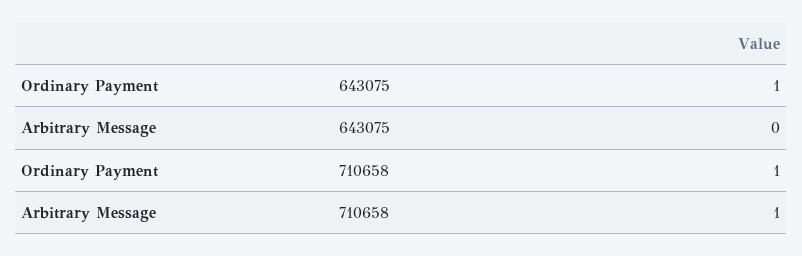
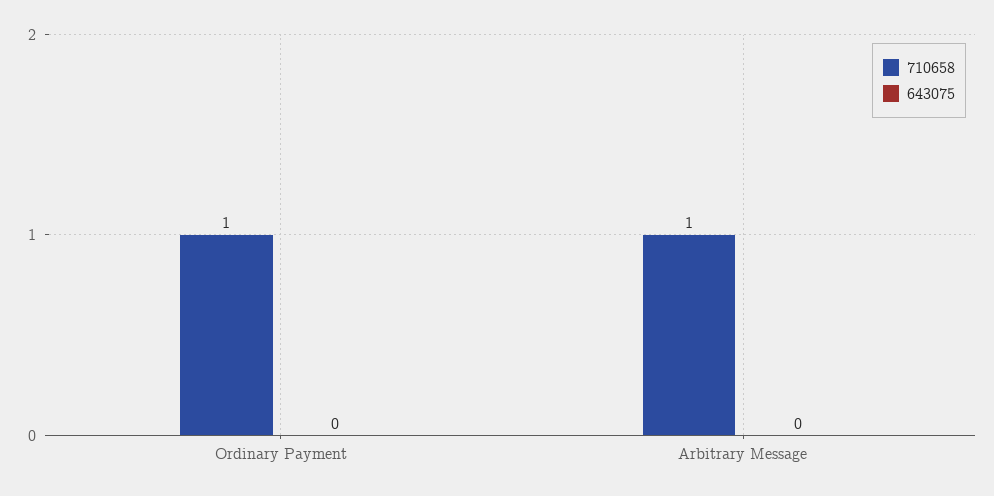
  {
    "643075": {
-     "Ordinary Payment": 1,
+     "Ordinary Payment": 0,
      "Arbitrary Message": 0
    },
    "710658": {
      "Ordinary Payment": 1,
      "Arbitrary Message": 1
    }
  }

